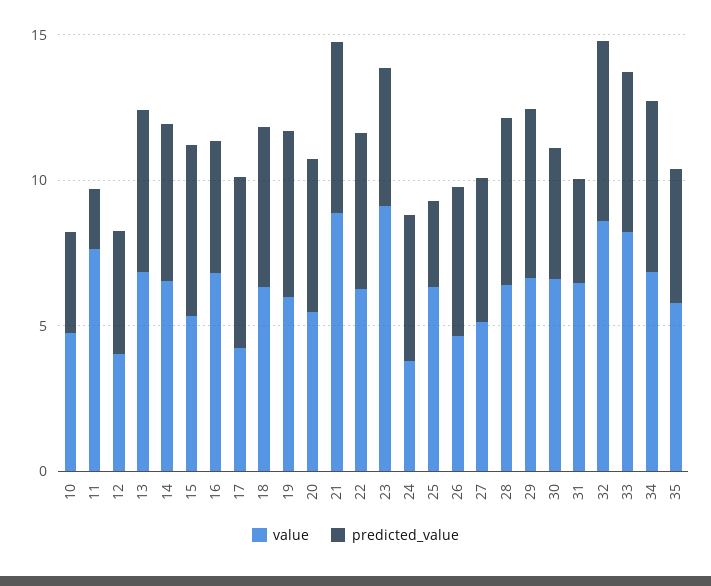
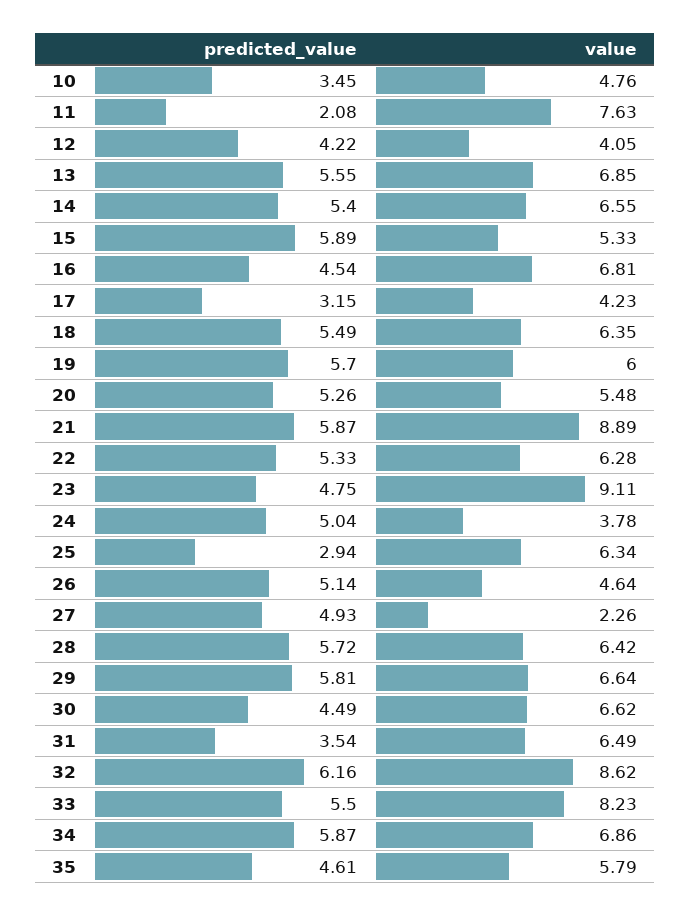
  {
    "value": {
      "10": 4.76,
      "11": 7.63,
      "12": 4.05,
      "13": 6.85,
      "14": 6.55,
      "15": 5.33,
      "16": 6.81,
      "17": 4.23,
      "18": 6.35,
      "19": 6,
      "20": 5.48,
      "21": 8.89,
      "22": 6.28,
      "23": 9.11,
      "24": 3.78,
      "25": 6.34,
      "26": 4.64,
-     "27": 5,
+     "27": 2.26,
      "28": 6.42,
      "29": 6.64,
      "30": 6.62,
      "31": 6.49,
      "32": 8.62,
      "33": 8.23,
      "34": 6.86,
      "35": 5.79
    },
    "predicted_value": {
      "10": 3.45,
      "11": 2.08,
      "12": 4.22,
      "13": 5.55,
      "14": 5.4,
      "15": 5.89,
      "16": 4.54,
-     "17": 6,
+     "17": 3.15,
      "18": 5.49,
      "19": 5.7,
      "20": 5.26,
      "21": 5.87,
      "22": 5.33,
      "23": 4.75,
      "24": 5.04,
      "25": 2.94,
      "26": 5.14,
      "27": 4.93,
      "28": 5.72,
      "29": 5.81,
      "30": 4.49,
      "31": 3.54,
      "32": 6.16,
      "33": 5.5,
      "34": 5.87,
      "35": 4.61
    }
  }

